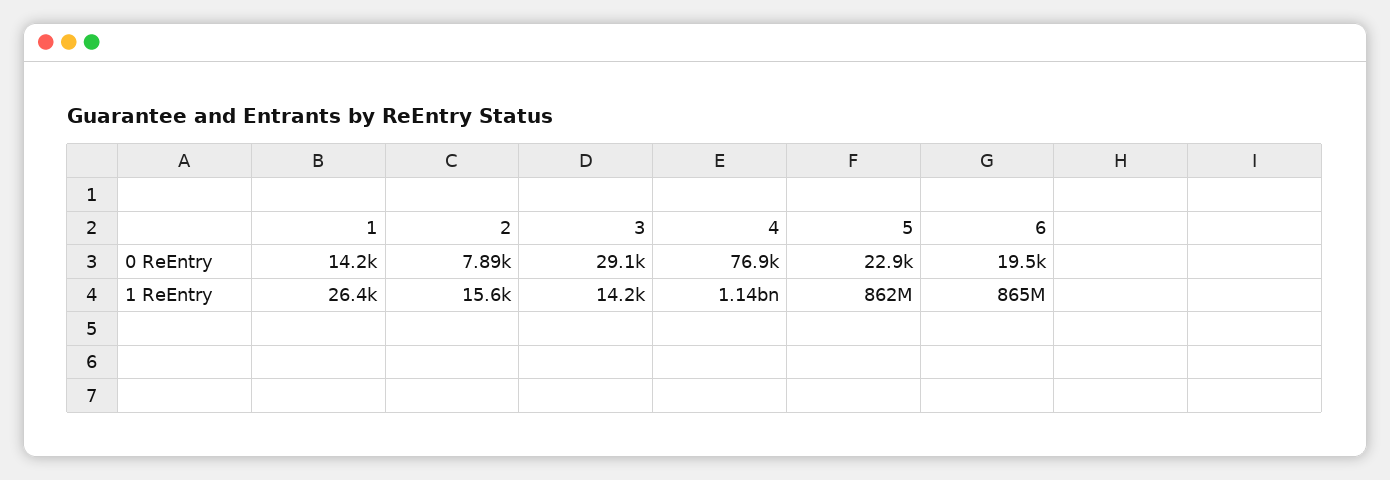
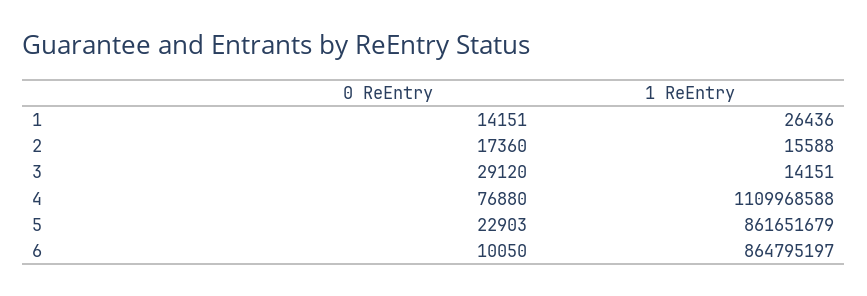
  {
    "1": {
      "0 ReEntry": 14151,
      "1 ReEntry": 26436
    },
    "2": {
-     "0 ReEntry": 7890,
+     "0 ReEntry": 17360,
      "1 ReEntry": 15588
    },
    "3": {
      "0 ReEntry": 29120,
      "1 ReEntry": 14151
    },
    "4": {
      "0 ReEntry": 76880,
-     "1 ReEntry": 1140000000
+     "1 ReEntry": 1109968588
    },
    "5": {
      "0 ReEntry": 22903,
      "1 ReEntry": 861651679
    },
    "6": {
-     "0 ReEntry": 19500,
+     "0 ReEntry": 10050,
      "1 ReEntry": 864795197
    }
  }

